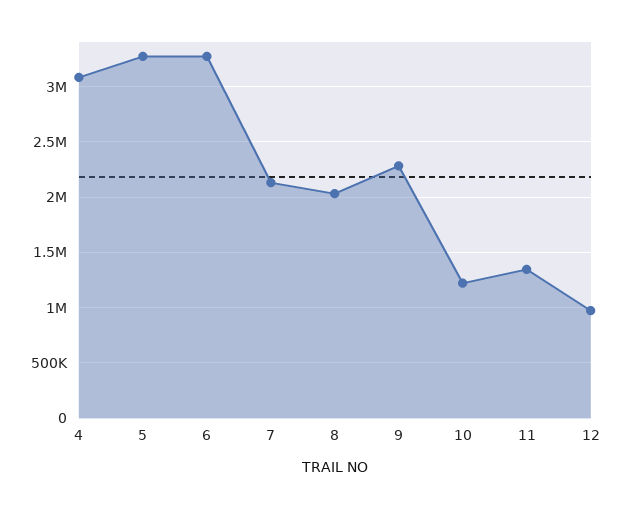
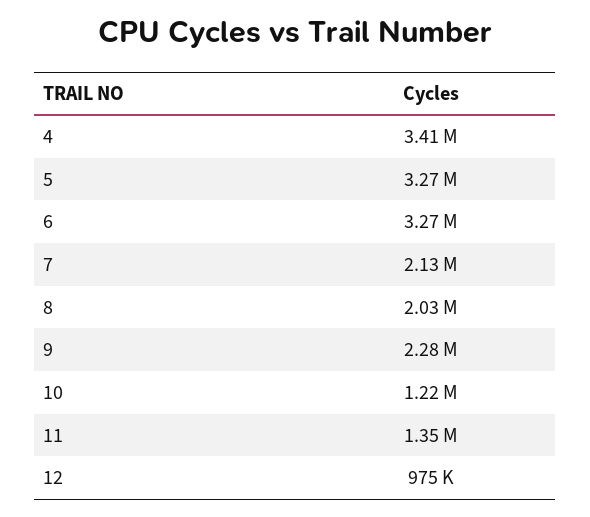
  {
-   "4": 3100000,
+   "4": 3410000,
    "5": 3270000,
    "6": 3270000,
    "7": 2130000,
    "8": 2030000,
    "9": 2280000,
    "10": 1220000,
    "11": 1350000,
    "12": 975000
  }

